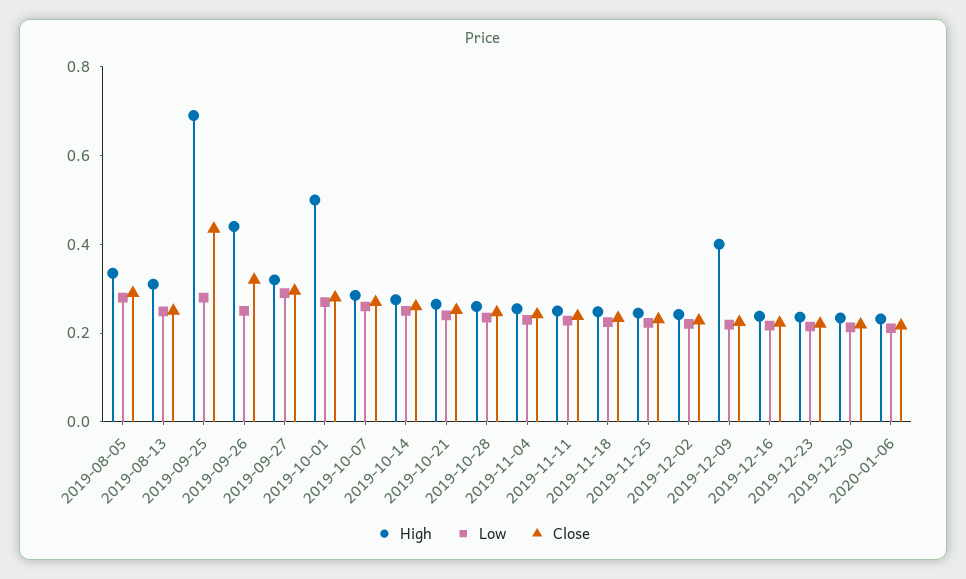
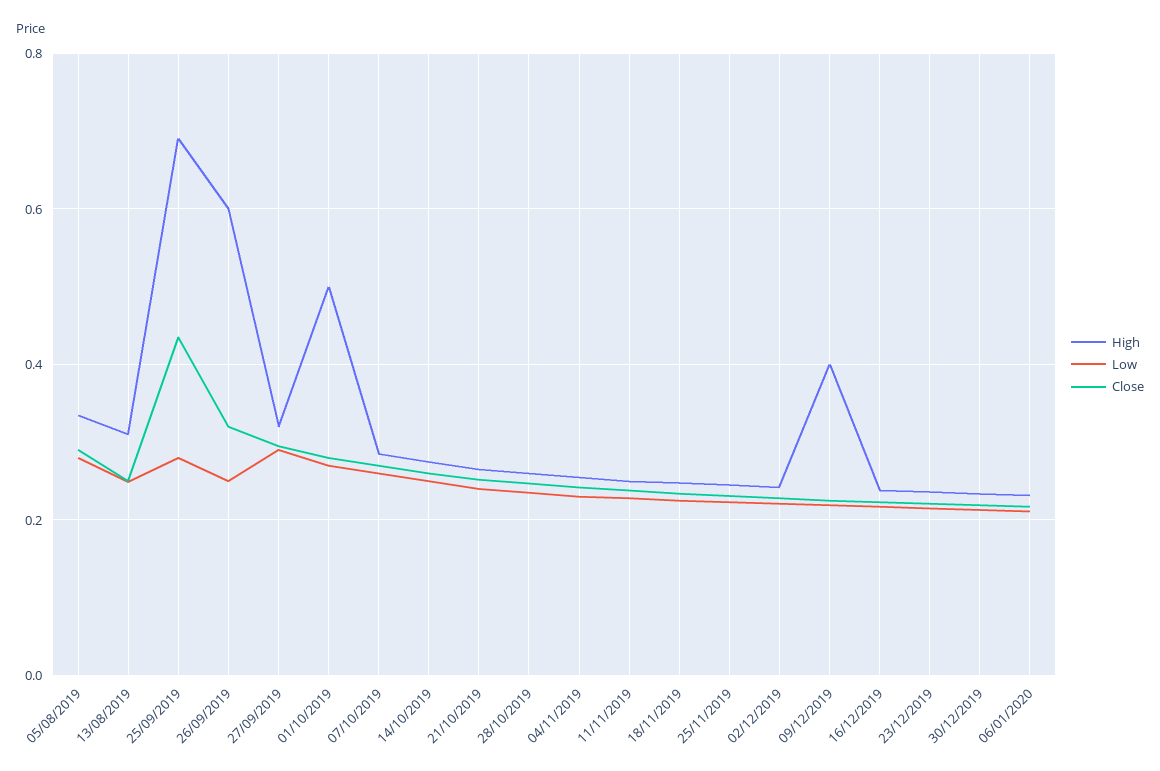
  {
    "High": {
      "2019-08-05": 0.34,
      "2019-08-13": 0.32,
      "2019-09-25": 0.7,
-     "2019-09-26": 0.45,
+     "2019-09-26": 0.6,
      "2019-09-27": 0.32,
      "2019-10-01": 0.5,
      "2019-10-07": 0.28,
      "2019-10-14": 0.28,
      "2019-10-21": 0.26,
      "2019-10-28": 0.26,
      "2019-11-04": 0.26,
      "2019-11-11": 0.26,
      "2019-11-18": 0.24,
      "2019-11-25": 0.24,
      "2019-12-02": 0.24,
      "2019-12-09": 0.4,
      "2019-12-16": 0.24,
      "2019-12-23": 0.24,
      "2019-12-30": 0.24,
      "2020-01-06": 0.24
    },
    "Low": {
      "2019-08-05": 0.28,
      "2019-08-13": 0.24,
      "2019-09-25": 0.28,
      "2019-09-26": 0.26,
      "2019-09-27": 0.3,
      "2019-10-01": 0.28,
      "2019-10-07": 0.26,
      "2019-10-14": 0.26,
      "2019-10-21": 0.24,
      "2019-10-28": 0.24,
      "2019-11-04": 0.24,
      "2019-11-11": 0.22,
      "2019-11-18": 0.22,
      "2019-11-25": 0.22,
      "2019-12-02": 0.22,
      "2019-12-09": 0.22,
      "2019-12-16": 0.22,
      "2019-12-23": 0.22,
      "2019-12-30": 0.22,
      "2020-01-06": 0.22
    },
    "Close": {
      "2019-08-05": 0.3,
      "2019-08-13": 0.26,
      "2019-09-25": 0.44,
      "2019-09-26": 0.32,
      "2019-09-27": 0.3,
      "2019-10-01": 0.28,
      "2019-10-07": 0.28,
      "2019-10-14": 0.26,
      "2019-10-21": 0.26,
      "2019-10-28": 0.24,
      "2019-11-04": 0.24,
      "2019-11-11": 0.24,
      "2019-11-18": 0.24,
      "2019-11-25": 0.24,
      "2019-12-02": 0.22,
      "2019-12-09": 0.22,
      "2019-12-16": 0.22,
      "2019-12-23": 0.22,
      "2019-12-30": 0.22,
      "2020-01-06": 0.22
    }
  }

